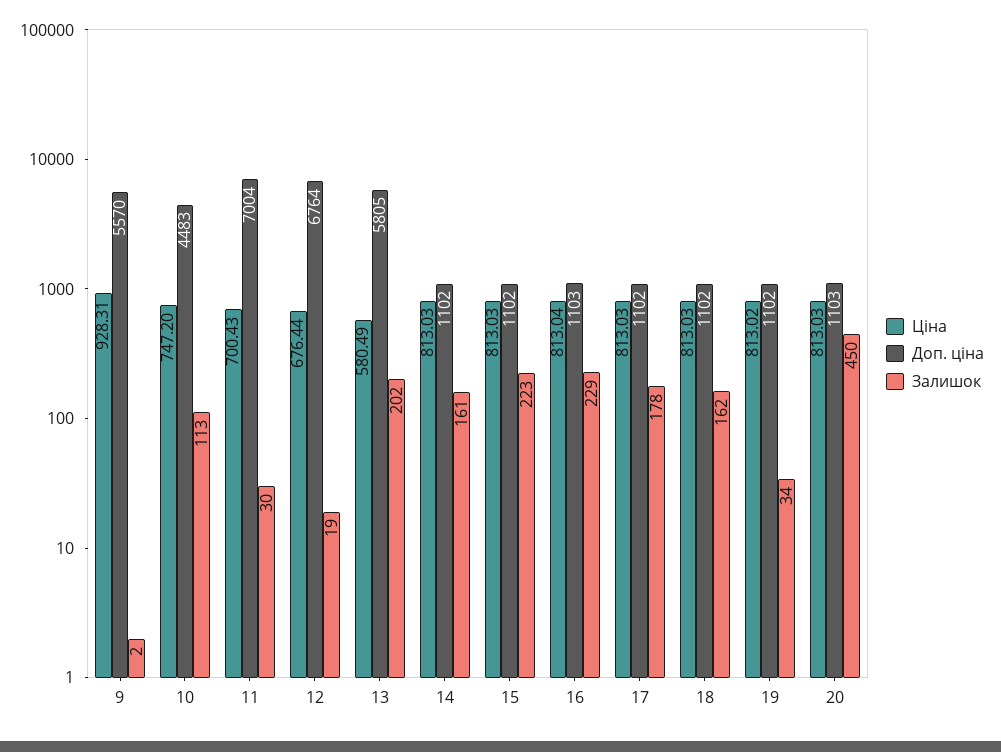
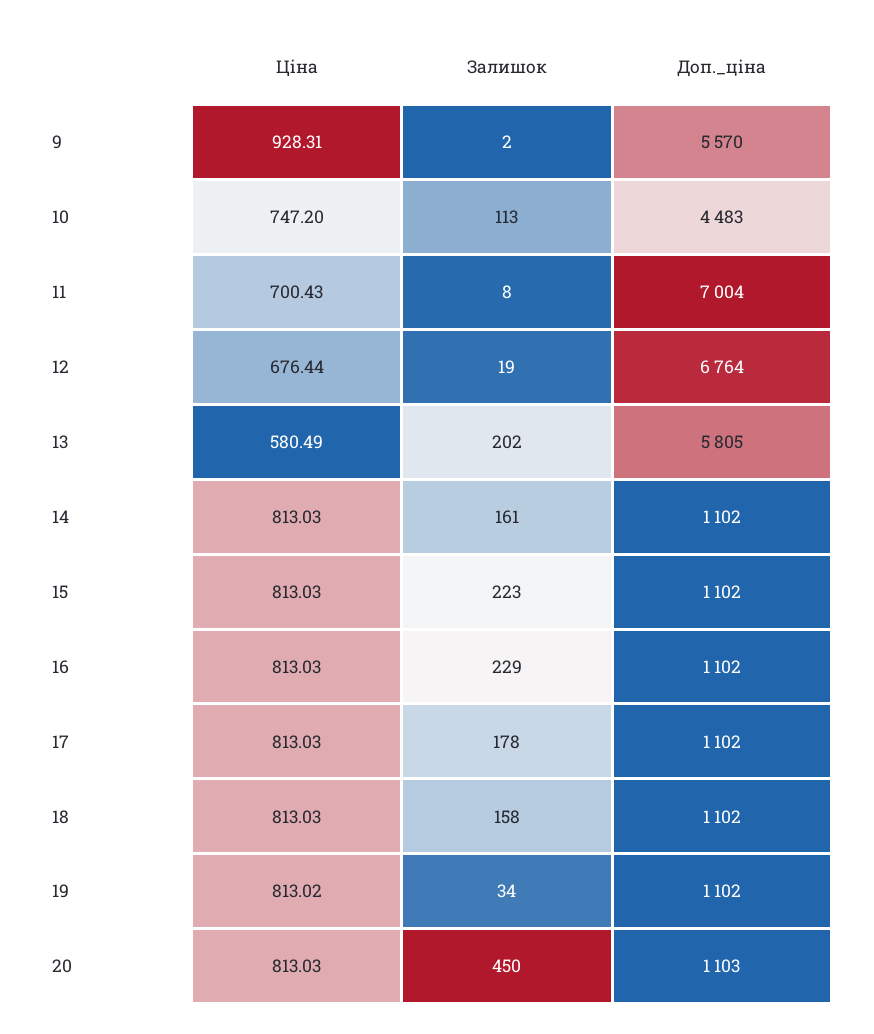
  {
    "Ціна": {
      "9": 928.31,
      "10": 747.2,
      "11": 700.43,
      "12": 676.44,
      "13": 580.49,
      "14": 813.03,
      "15": 813.03,
-     "16": 813.04,
+     "16": 813.03,
      "17": 813.03,
      "18": 813.03,
      "19": 813.02,
      "20": 813.03
    },
    "Доп. ціна": {
      "9": 5570,
      "10": 4483,
      "11": 7004,
      "12": 6764,
      "13": 5805,
      "14": 1102,
      "15": 1102,
-     "16": 1103,
+     "16": 1102,
      "17": 1102,
      "18": 1102,
      "19": 1102,
      "20": 1103
    },
    "Залишок": {
      "9": 2,
      "10": 113,
-     "11": 30,
+     "11": 8,
      "12": 19,
      "13": 202,
      "14": 161,
      "15": 223,
      "16": 229,
      "17": 178,
-     "18": 162,
+     "18": 158,
      "19": 34,
      "20": 450
    }
  }

